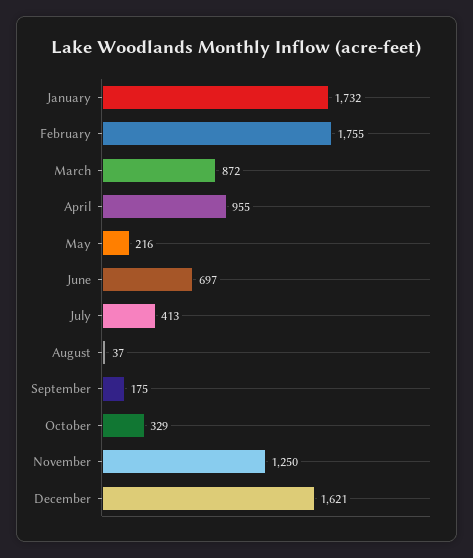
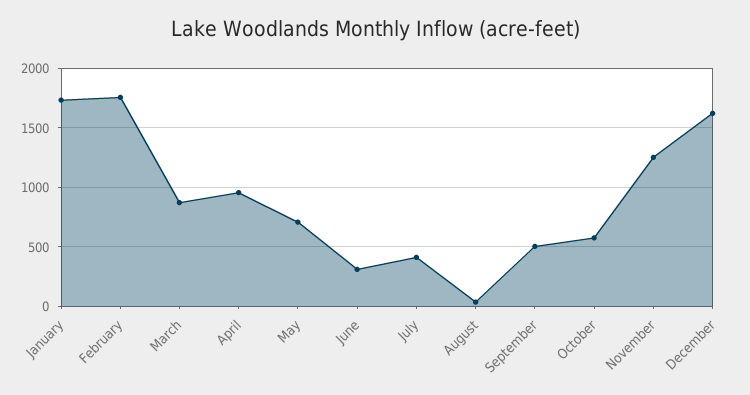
  {
    "January": 1732,
    "February": 1755,
    "March": 872,
    "April": 955,
-   "May": 216,
+   "May": 700,
-   "June": 697,
+   "June": 300,
    "July": 413,
    "August": 37,
-   "September": 175,
+   "September": 500,
-   "October": 329,
+   "October": 600,
    "November": 1250,
    "December": 1621
  }

